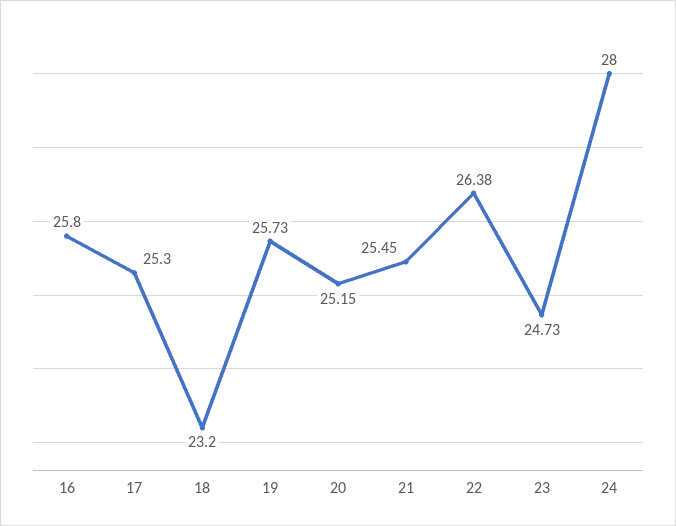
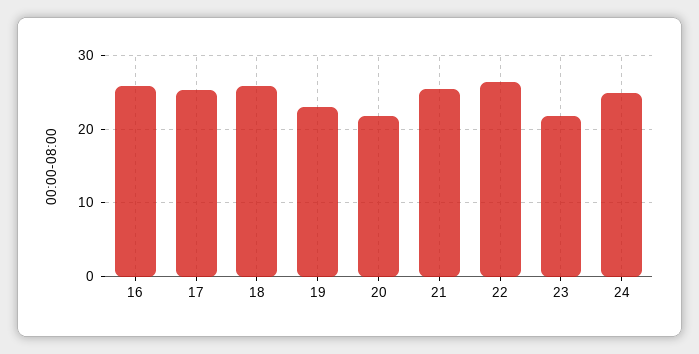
  {
    "16": 25.8,
    "17": 25.3,
-   "18": 23.2,
+   "18": 26,
-   "19": 25.73,
+   "19": 23,
-   "20": 25.15,
+   "20": 22,
    "21": 25.45,
    "22": 26.38,
-   "23": 24.73,
+   "23": 22,
-   "24": 28
+   "24": 25
  }

